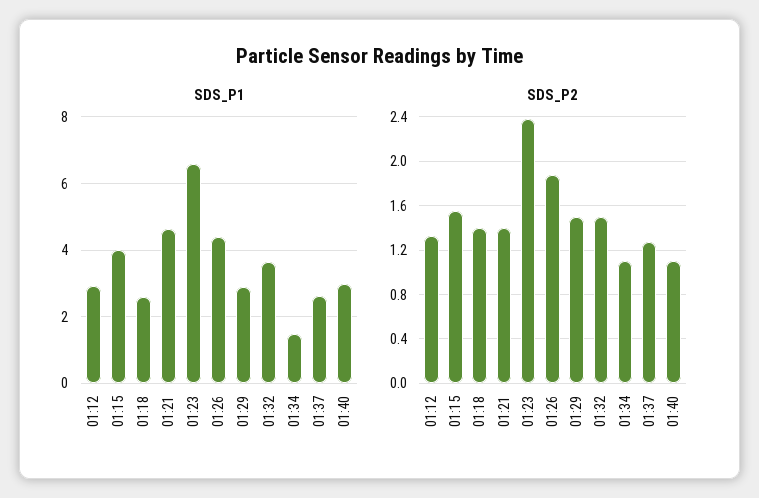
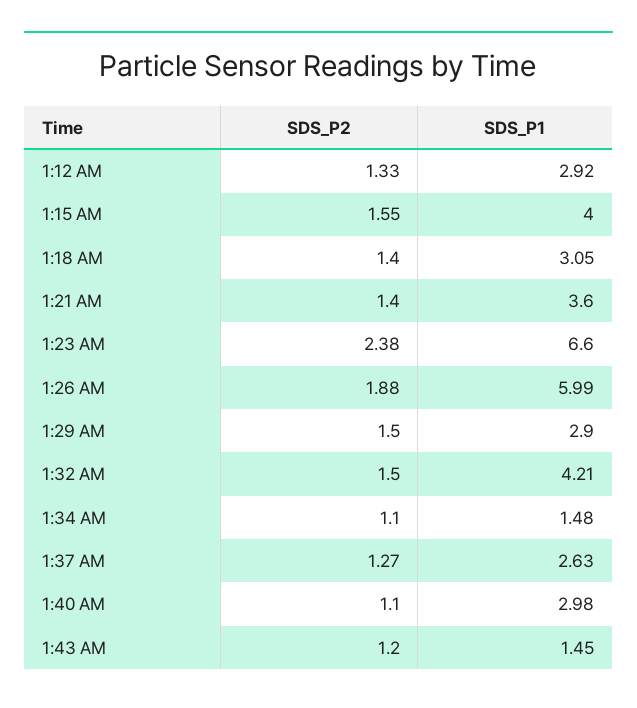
  {
    "SDS_P1": {
      "01:12": 2.92,
      "01:15": 4,
-     "01:18": 2.6,
+     "01:18": 3.05,
-     "01:21": 4.6,
+     "01:21": 3.6,
      "01:23": 6.6,
-     "01:26": 4.4,
+     "01:26": 5.99,
      "01:29": 2.9,
-     "01:32": 3.6,
+     "01:32": 4.21,
      "01:34": 1.48,
      "01:37": 2.63,
-     "01:40": 2.98
+     "01:40": 2.98,
+     "1:43 AM": 1.45
    },
    "SDS_P2": {
      "01:12": 1.33,
      "01:15": 1.55,
      "01:18": 1.4,
      "01:21": 1.4,
      "01:23": 2.38,
      "01:26": 1.88,
      "01:29": 1.5,
      "01:32": 1.5,
      "01:34": 1.1,
      "01:37": 1.27,
-     "01:40": 1.1
+     "01:40": 1.1,
+     "1:43 AM": 1.2
    }
  }

